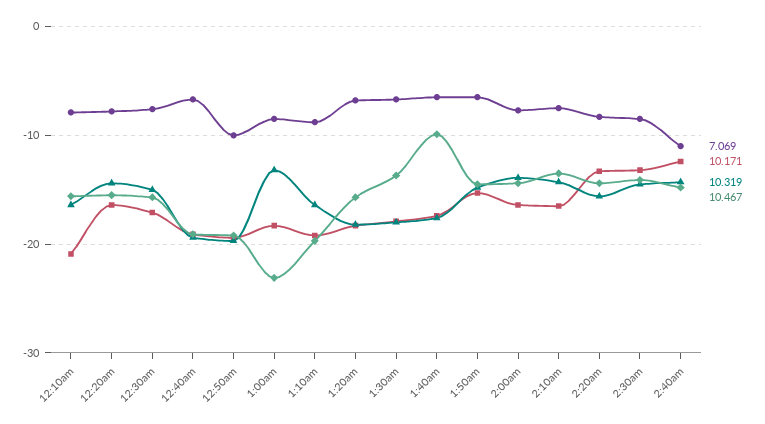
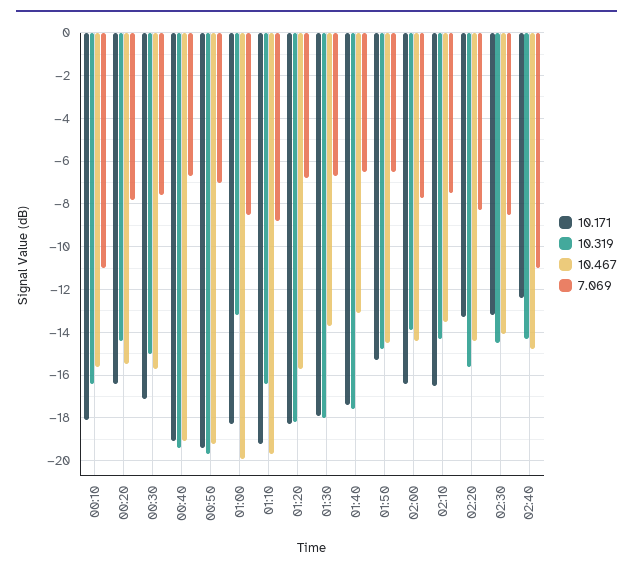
  {
    "7.069": {
-     "12:10am": -8,
+     "12:10am": -11,
      "12:20am": -8,
      "12:30am": -7.5,
      "12:40am": -6.5,
-     "12:50am": -10,
+     "12:50am": -7,
      "1:00am": -8.5,
      "1:10am": -9,
      "1:20am": -7,
      "1:30am": -6.5,
      "1:40am": -6.5,
      "1:50am": -6.5,
      "2:00am": -7.5,
      "2:10am": -7.5,
      "2:20am": -8.5,
      "2:30am": -8.5,
      "2:40am": -11
    },
    "10.171": {
-     "12:10am": -21,
+     "12:10am": -18,
      "12:20am": -16.5,
      "12:30am": -17,
      "12:40am": -19,
      "12:50am": -19.5,
      "1:00am": -18.5,
      "1:10am": -19,
      "1:20am": -18.5,
      "1:30am": -18,
      "1:40am": -17.5,
      "1:50am": -15.5,
      "2:00am": -16.5,
      "2:10am": -16.5,
      "2:20am": -13.5,
      "2:30am": -13,
      "2:40am": -12.5
    },
    "10.319": {
      "12:10am": -16.5,
      "12:20am": -14.5,
      "12:30am": -15,
      "12:40am": -19.5,
      "12:50am": -19.5,
      "1:00am": -13,
      "1:10am": -16.5,
      "1:20am": -18,
      "1:30am": -18,
      "1:40am": -17.5,
      "1:50am": -15,
      "2:00am": -14,
      "2:10am": -14.5,
      "2:20am": -15.5,
      "2:30am": -14.5,
      "2:40am": -14.5
    },
    "10.467": {
      "12:10am": -15.5,
      "12:20am": -15.5,
      "12:30am": -15.5,
      "12:40am": -19,
      "12:50am": -19,
-     "1:00am": -23,
+     "1:00am": -20,
      "1:10am": -19.5,
      "1:20am": -15.5,
      "1:30am": -13.5,
-     "1:40am": -10,
+     "1:40am": -13,
      "1:50am": -14.5,
      "2:00am": -14.5,
      "2:10am": -13.5,
      "2:20am": -14.5,
      "2:30am": -14,
      "2:40am": -15
    }
  }

